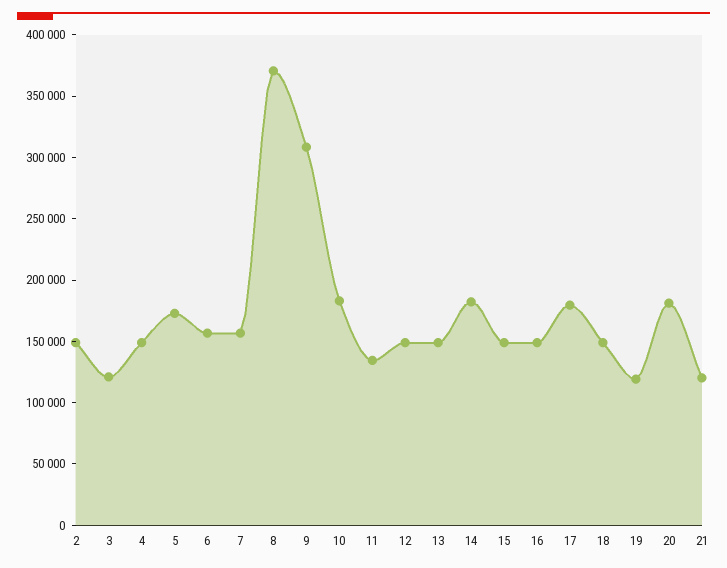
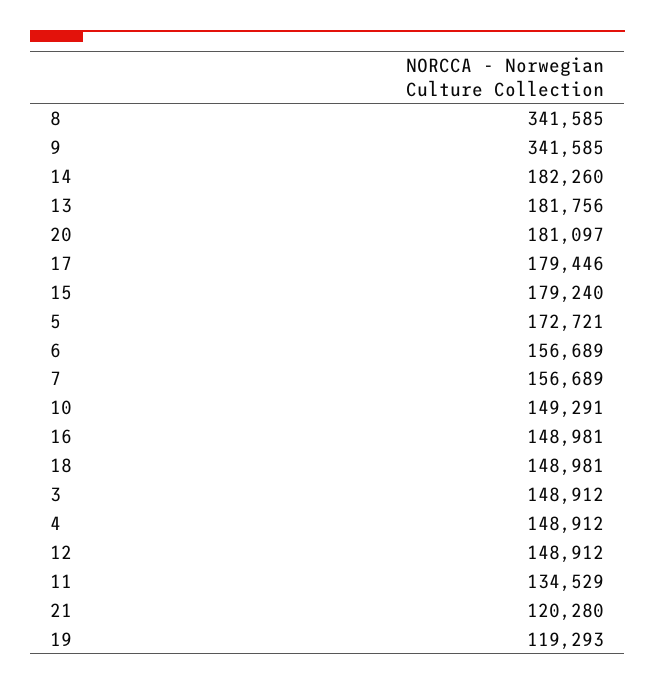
  {
-   "2": 150000,
-   "3": 120000,
+   "3": 148912,
    "4": 148912,
    "5": 172721,
    "6": 156689,
    "7": 156689,
-   "8": 370000,
+   "8": 341585,
-   "9": 310000,
+   "9": 341585,
-   "10": 180000,
+   "10": 149291,
    "11": 134529,
    "12": 148912,
-   "13": 150000,
+   "13": 181756,
    "14": 182260,
-   "15": 150000,
+   "15": 179240,
    "16": 148981,
    "17": 179446,
    "18": 148981,
    "19": 119293,
    "20": 181097,
    "21": 120280
  }

